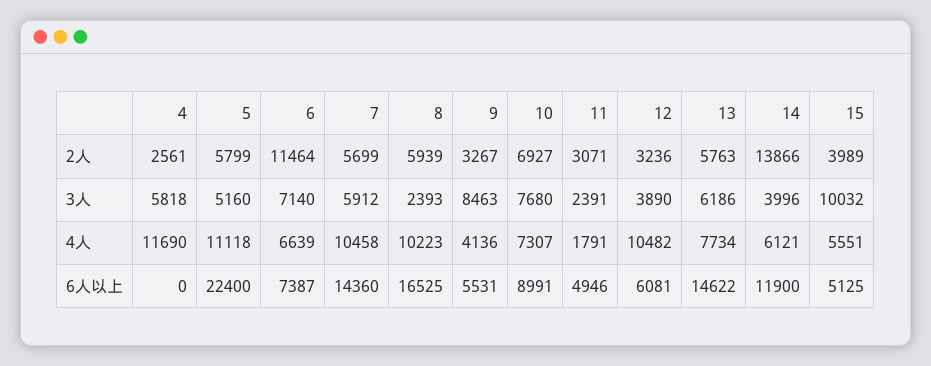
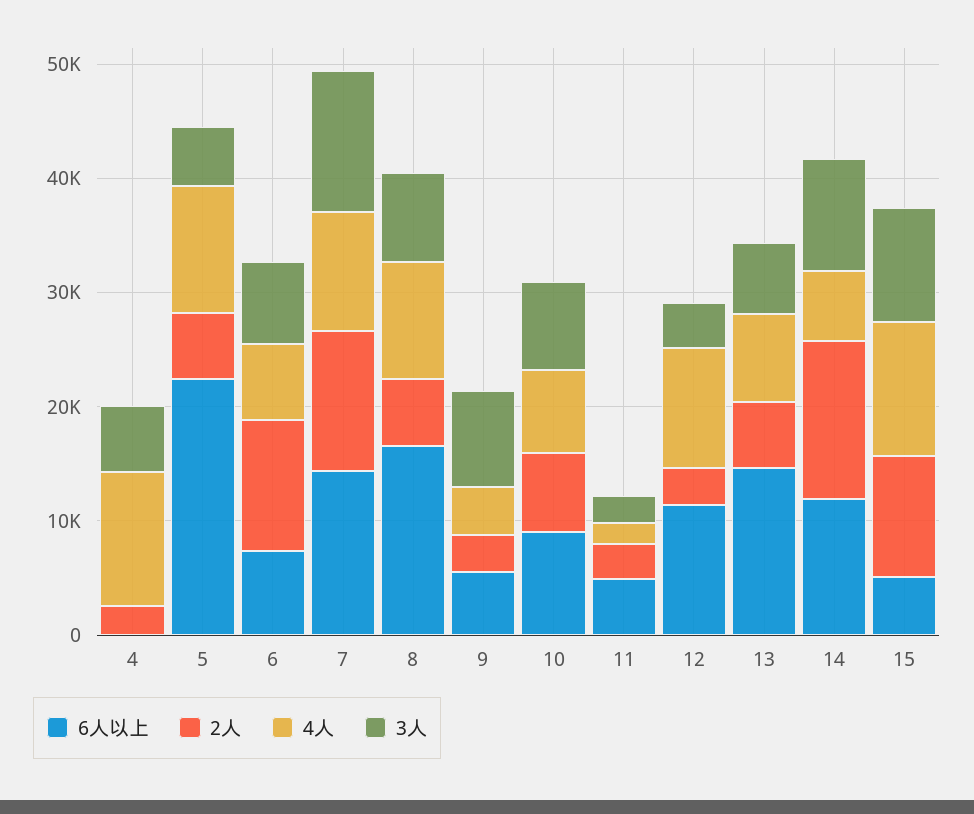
  {
    "2人": {
      "4": 2561,
      "5": 5799,
      "6": 11464,
-     "7": 5699,
+     "7": 12000,
      "8": 5939,
      "9": 3267,
      "10": 6927,
      "11": 3071,
      "12": 3236,
      "13": 5763,
      "14": 13866,
-     "15": 3989
+     "15": 10000
    },
    "3人": {
      "4": 5818,
      "5": 5160,
      "6": 7140,
-     "7": 5912,
+     "7": 12000,
-     "8": 2393,
+     "8": 8000,
      "9": 8463,
      "10": 7680,
      "11": 2391,
      "12": 3890,
      "13": 6186,
-     "14": 3996,
+     "14": 10000,
      "15": 10032
    },
    "4人": {
      "4": 11690,
      "5": 11118,
      "6": 6639,
      "7": 10458,
      "8": 10223,
      "9": 4136,
      "10": 7307,
      "11": 1791,
      "12": 10482,
      "13": 7734,
      "14": 6121,
-     "15": 5551
+     "15": 12000
    },
    "6人以上": {
      "4": 0,
      "5": 22400,
      "6": 7387,
      "7": 14360,
      "8": 16525,
      "9": 5531,
      "10": 8991,
      "11": 4946,
-     "12": 6081,
+     "12": 12000,
      "13": 14622,
      "14": 11900,
      "15": 5125
    }
  }

